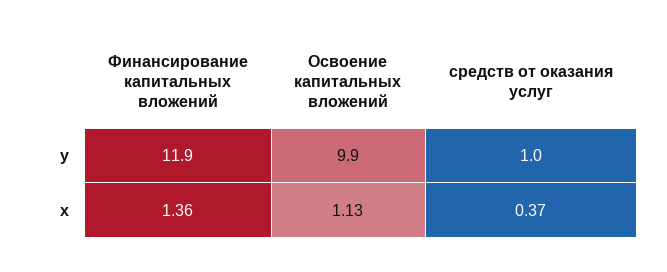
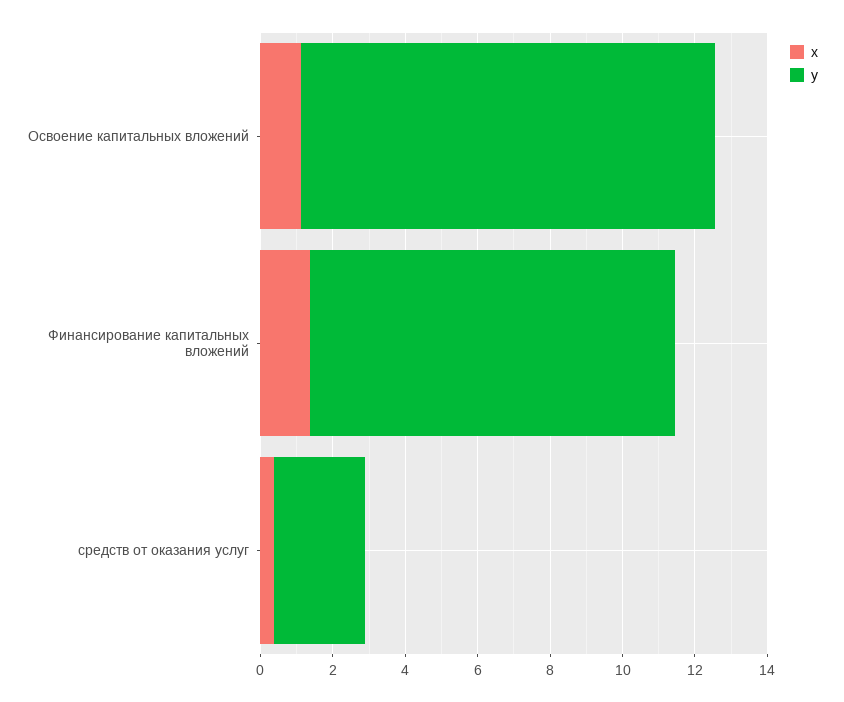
  {
    "y": {
-     "Финансирование капитальных вложений": 11.9,
+     "Финансирование капитальных вложений": 10,
-     "Освоение капитальных вложений": 9.9,
+     "Освоение капитальных вложений": 11.5,
-     "средств от оказания услуг": 1
+     "средств от оказания услуг": 2.5
    },
    "x": {
      "Финансирование капитальных вложений": 1.36,
      "Освоение капитальных вложений": 1.13,
      "средств от оказания услуг": 0.37
    }
  }

